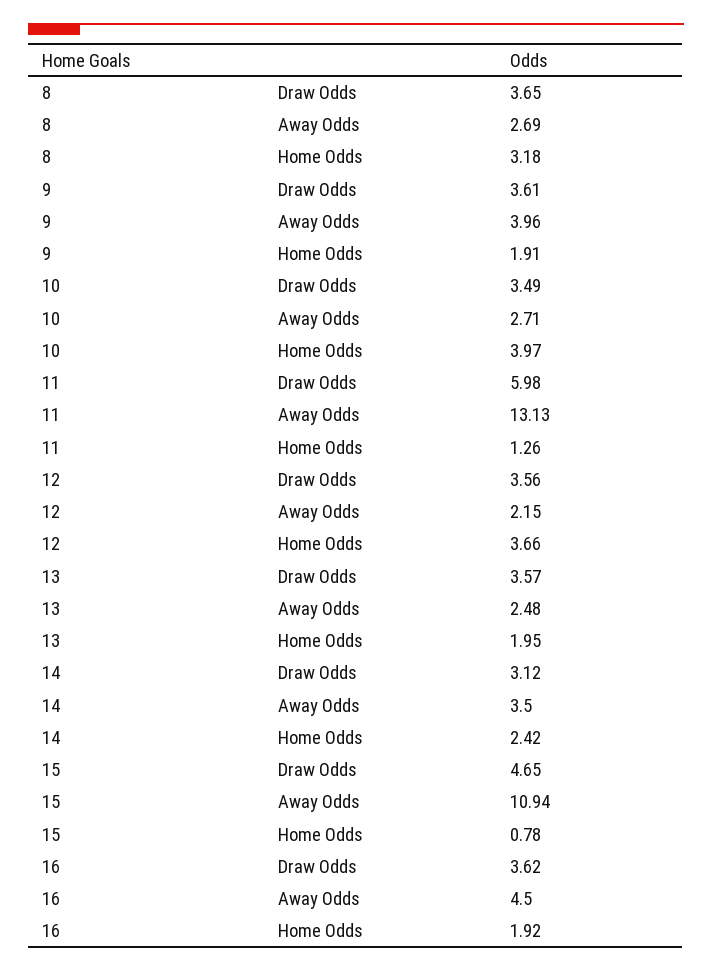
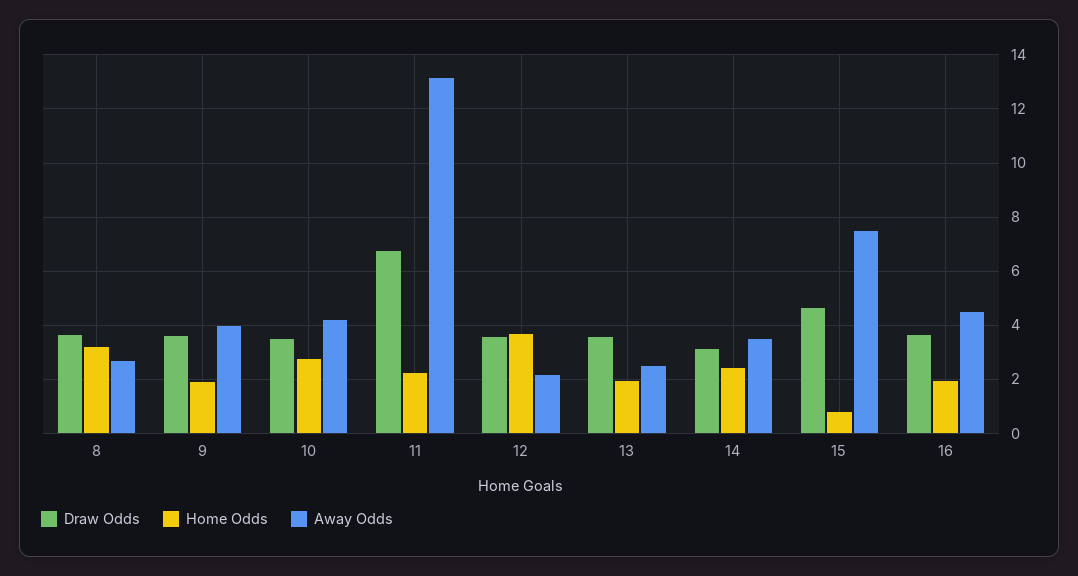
  {
    "Draw Odds": {
      "8": 3.65,
      "9": 3.61,
      "10": 3.49,
-     "11": 5.98,
+     "11": 6.75,
      "12": 3.56,
      "13": 3.57,
      "14": 3.12,
      "15": 4.65,
      "16": 3.62
    },
    "Away Odds": {
      "8": 2.69,
      "9": 3.96,
-     "10": 2.71,
+     "10": 4.25,
      "11": 13.13,
      "12": 2.15,
      "13": 2.48,
      "14": 3.5,
-     "15": 10.94,
+     "15": 7.5,
      "16": 4.5
    },
    "Home Odds": {
      "8": 3.18,
      "9": 1.91,
-     "10": 3.97,
+     "10": 2.75,
-     "11": 1.26,
+     "11": 2.25,
      "12": 3.66,
      "13": 1.95,
      "14": 2.42,
      "15": 0.78,
      "16": 1.92
    }
  }

